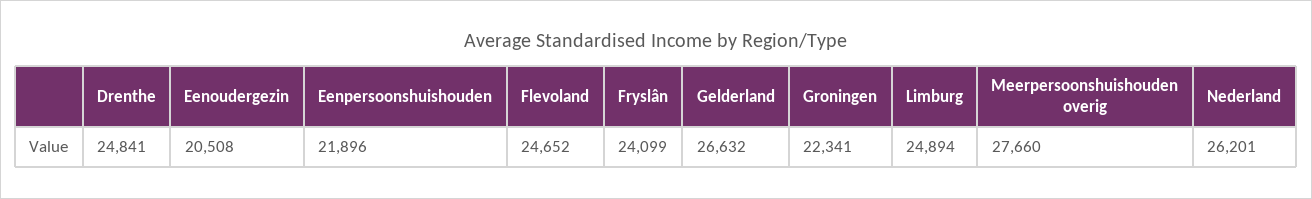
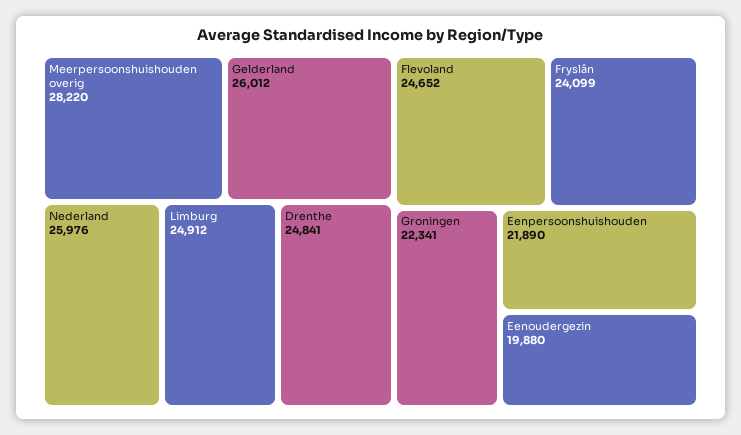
  {
    "Drenthe": 24841,
-   "Eenoudergezin": 20508,
+   "Eenoudergezin": 19880,
-   "Eenpersoonshuishouden": 21896,
+   "Eenpersoonshuishouden": 21890,
    "Flevoland": 24652,
    "Fryslân": 24099,
-   "Gelderland": 26632,
+   "Gelderland": 26012,
    "Groningen": 22341,
-   "Limburg": 24894,
+   "Limburg": 24912,
-   "Meerpersoonshuishouden overig": 27660,
+   "Meerpersoonshuishouden overig": 28220,
-   "Nederland": 26201
+   "Nederland": 25976
  }

